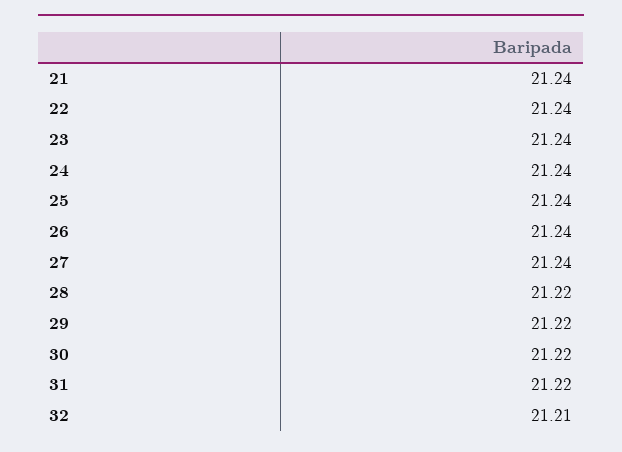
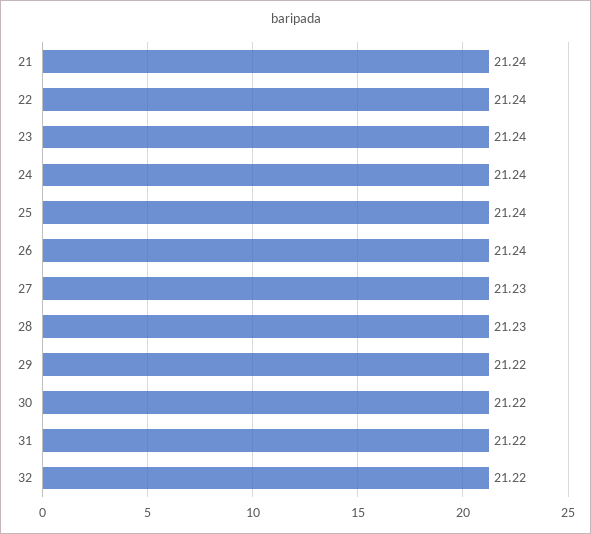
  {
    "21": 21.24,
    "22": 21.24,
    "23": 21.24,
    "24": 21.24,
    "25": 21.24,
    "26": 21.24,
-   "27": 21.24,
+   "27": 21.23,
-   "28": 21.22,
+   "28": 21.23,
    "29": 21.22,
    "30": 21.22,
    "31": 21.22,
-   "32": 21.21
+   "32": 21.22
  }

